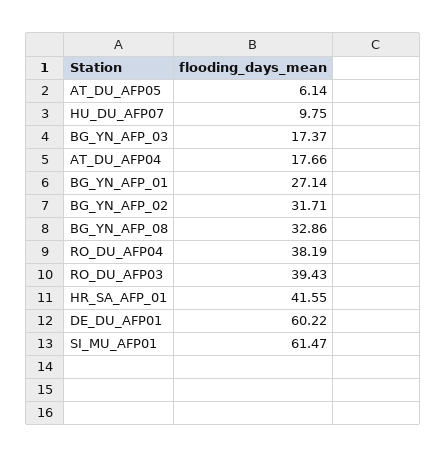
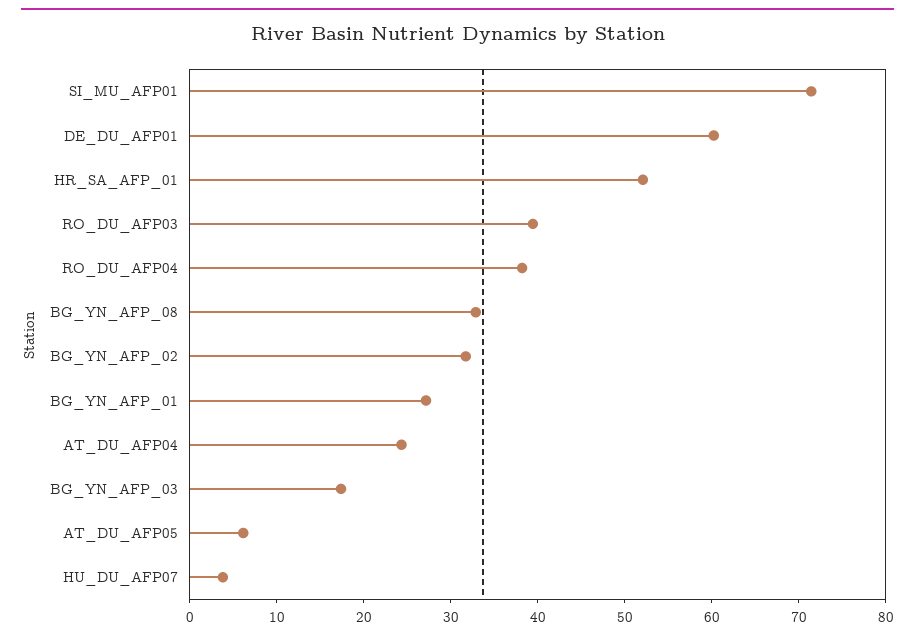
  {
    "AT_DU_AFP05": 6.14,
-   "HU_DU_AFP07": 9.75,
+   "HU_DU_AFP07": 4,
    "BG_YN_AFP_03": 17.37,
-   "AT_DU_AFP04": 17.66,
+   "AT_DU_AFP04": 24,
    "BG_YN_AFP_01": 27.14,
    "BG_YN_AFP_02": 31.71,
    "BG_YN_AFP_08": 32.86,
    "RO_DU_AFP04": 38.19,
    "RO_DU_AFP03": 39.43,
-   "HR_SA_AFP_01": 41.55,
+   "HR_SA_AFP_01": 52,
    "DE_DU_AFP01": 60.22,
-   "SI_MU_AFP01": 61.47
+   "SI_MU_AFP01": 72
  }

